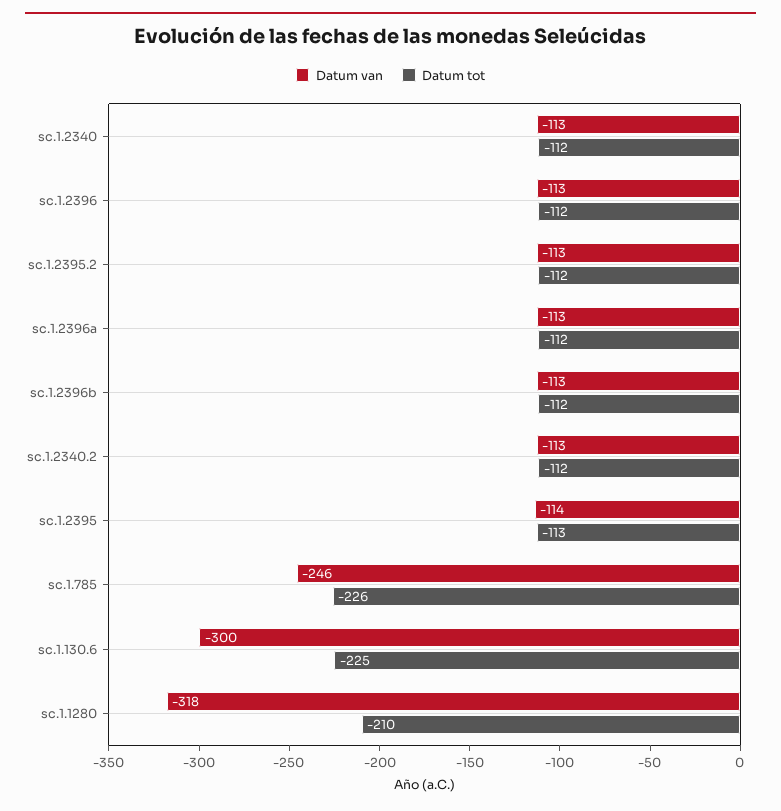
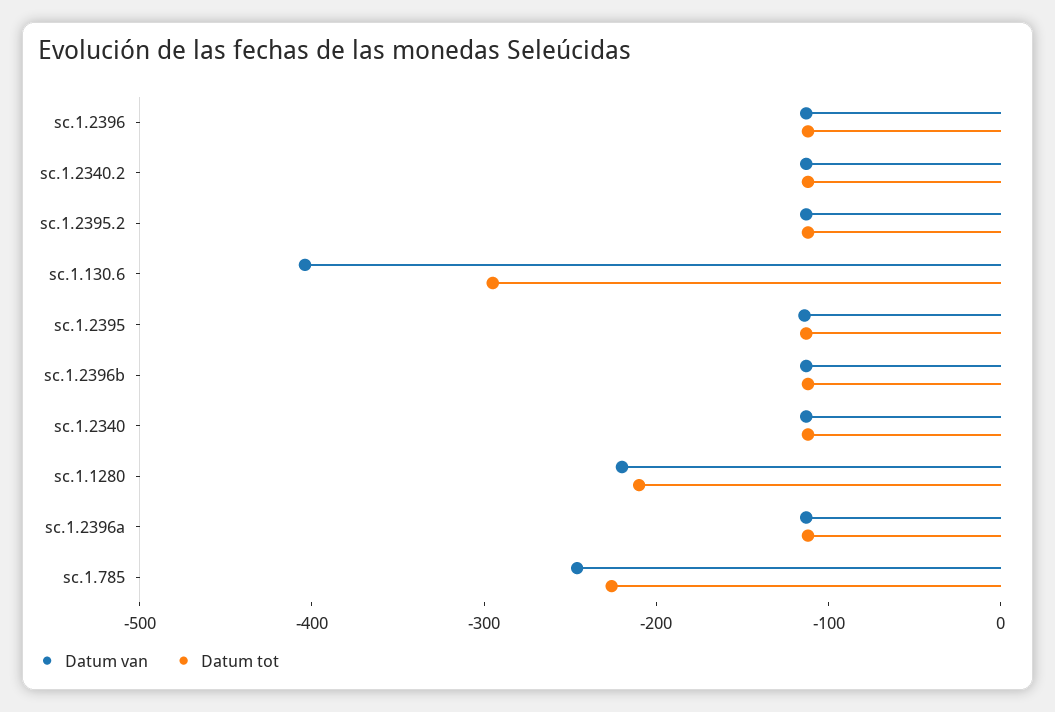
  {
    "Datum van": {
      "sc.1.2340": -113,
      "sc.1.2396": -113,
      "sc.1.2395.2": -113,
      "sc.1.2396a": -113,
      "sc.1.2396b": -113,
      "sc.1.2340.2": -113,
      "sc.1.2395": -114,
      "sc.1.785": -246,
-     "sc.1.130.6": -300,
+     "sc.1.130.6": -400,
-     "sc.1.1280": -318
+     "sc.1.1280": -220
    },
    "Datum tot": {
      "sc.1.2340": -112,
      "sc.1.2396": -112,
      "sc.1.2395.2": -112,
      "sc.1.2396a": -112,
      "sc.1.2396b": -112,
      "sc.1.2340.2": -112,
      "sc.1.2395": -113,
      "sc.1.785": -226,
-     "sc.1.130.6": -225,
+     "sc.1.130.6": -300,
      "sc.1.1280": -210
    }
  }

